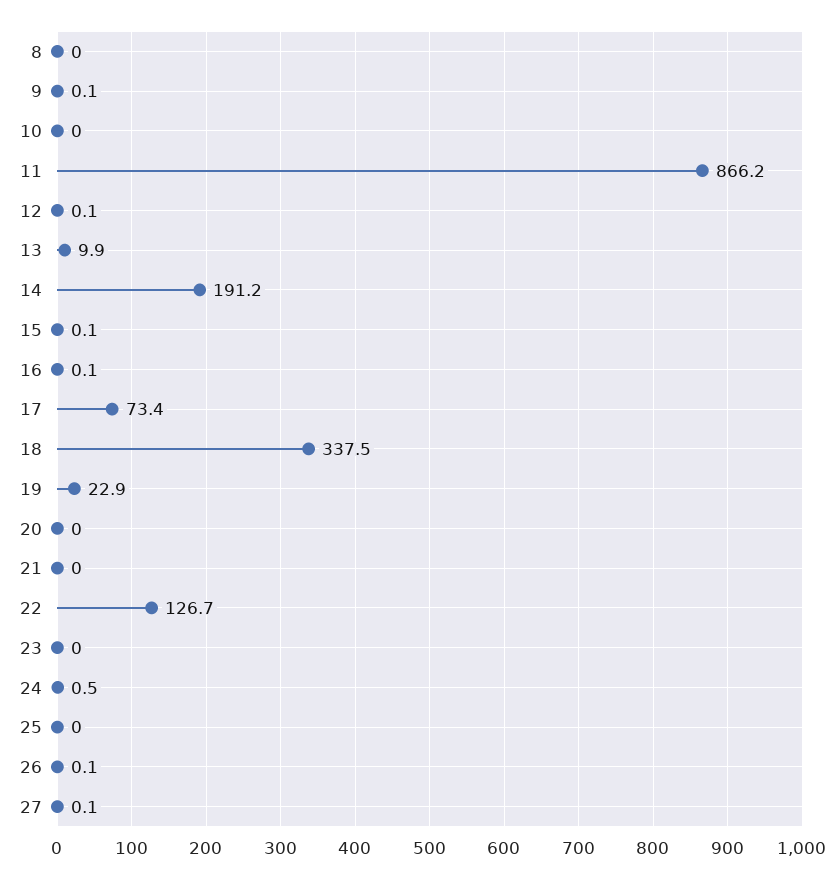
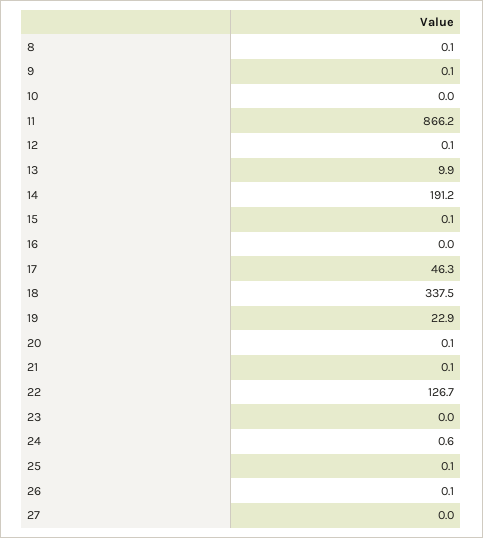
  {
-   "8": 0,
+   "8": 0.1,
    "9": 0.1,
    "10": 0,
    "11": 866.2,
    "12": 0.1,
    "13": 9.9,
    "14": 191.2,
    "15": 0.1,
-   "16": 0.1,
+   "16": 0,
-   "17": 73.4,
+   "17": 46.3,
    "18": 337.5,
    "19": 22.9,
-   "20": 0,
+   "20": 0.1,
-   "21": 0,
+   "21": 0.1,
    "22": 126.7,
    "23": 0,
-   "24": 0.5,
+   "24": 0.6,
-   "25": 0,
+   "25": 0.1,
    "26": 0.1,
-   "27": 0.1
+   "27": 0
  }

